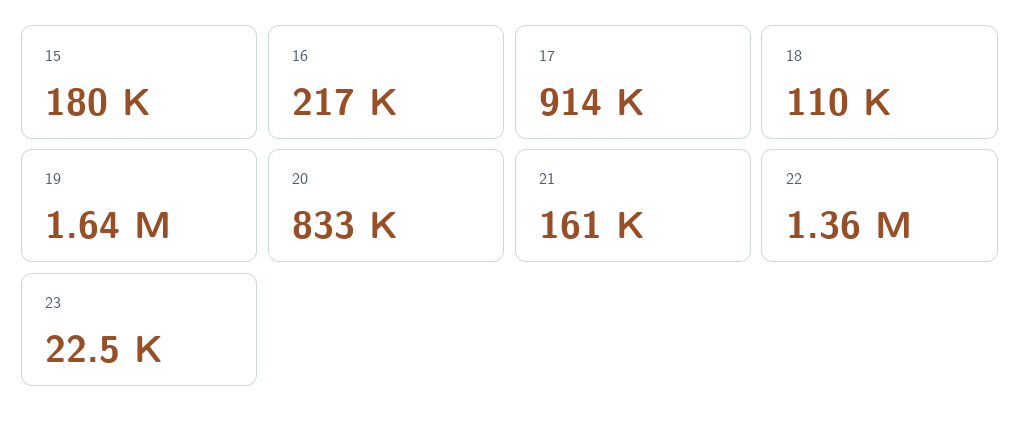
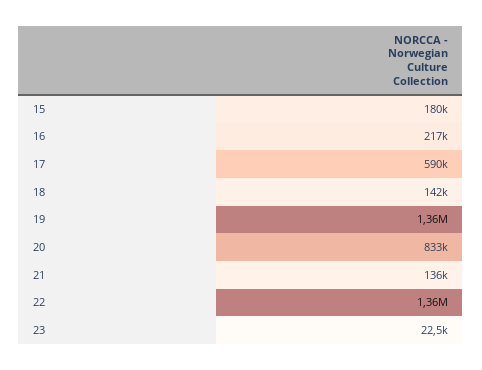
  {
    "15": 180000,
    "16": 217000,
-   "17": 914000,
+   "17": 590000,
-   "18": 110000,
+   "18": 142000,
-   "19": 1640000,
+   "19": 1360000,
    "20": 833000,
-   "21": 161000,
+   "21": 136000,
    "22": 1360000,
    "23": 22500
  }

